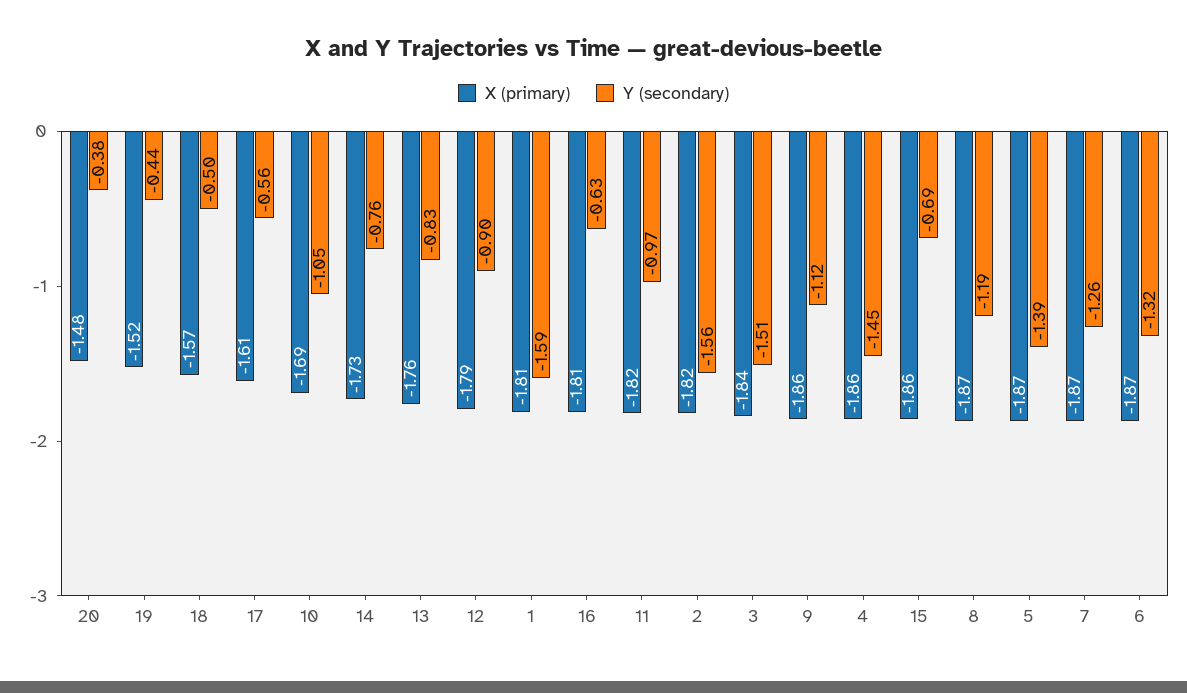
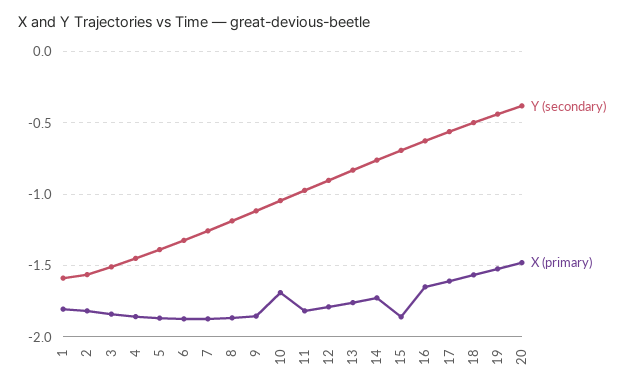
  {
    "X (primary)": {
      "20": -1.48,
      "19": -1.52,
      "18": -1.57,
      "17": -1.61,
      "10": -1.69,
      "14": -1.73,
      "13": -1.76,
      "12": -1.79,
      "1": -1.81,
-     "16": -1.81,
+     "16": -1.65,
      "11": -1.82,
      "2": -1.82,
      "3": -1.84,
      "9": -1.86,
      "4": -1.86,
      "15": -1.86,
      "8": -1.87,
      "5": -1.87,
      "7": -1.87,
      "6": -1.87
    },
    "Y (secondary)": {
      "20": -0.38,
      "19": -0.44,
      "18": -0.5,
      "17": -0.56,
      "10": -1.05,
      "14": -0.76,
      "13": -0.83,
      "12": -0.9,
      "1": -1.59,
      "16": -0.63,
      "11": -0.97,
      "2": -1.56,
      "3": -1.51,
      "9": -1.12,
      "4": -1.45,
      "15": -0.69,
      "8": -1.19,
      "5": -1.39,
      "7": -1.26,
      "6": -1.32
    }
  }

